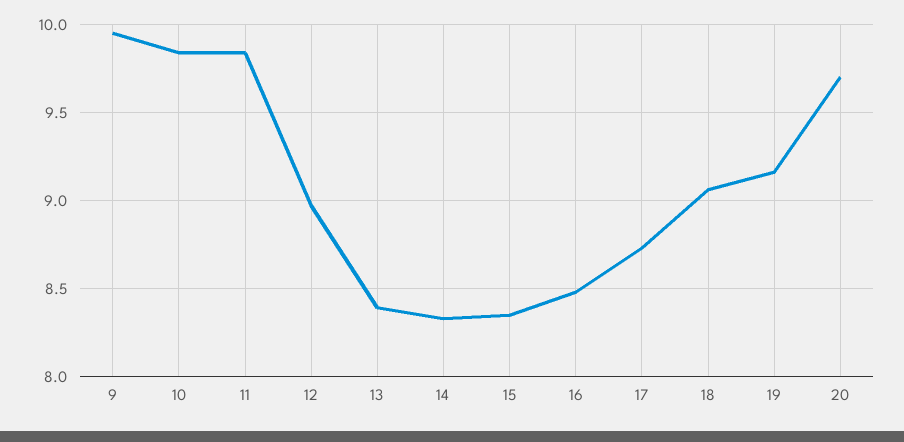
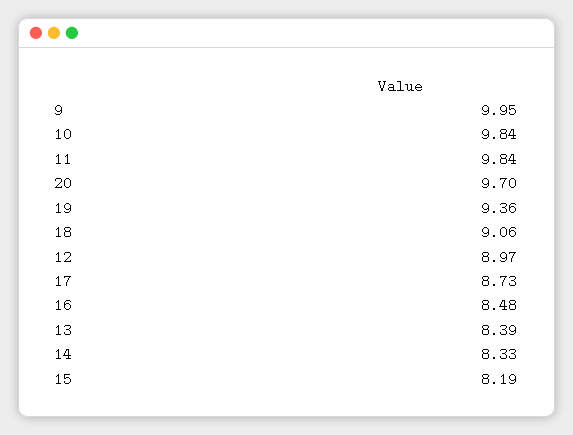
  {
    "9": 9.95,
    "10": 9.84,
    "11": 9.84,
    "12": 8.97,
    "13": 8.39,
    "14": 8.33,
-   "15": 8.35,
+   "15": 8.19,
    "16": 8.48,
    "17": 8.73,
    "18": 9.06,
-   "19": 9.15,
+   "19": 9.36,
    "20": 9.7
  }

